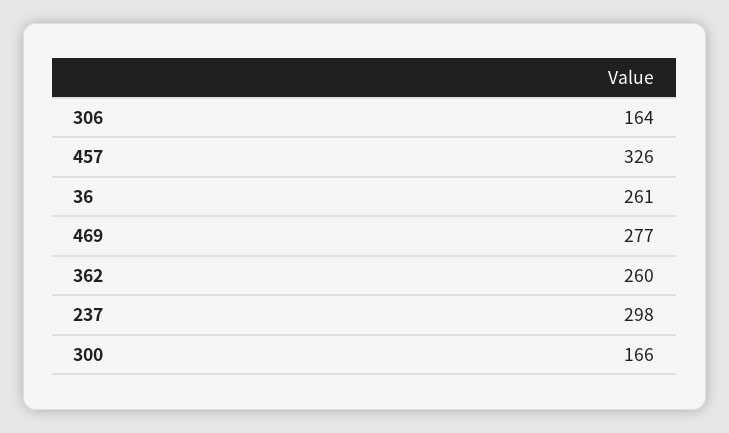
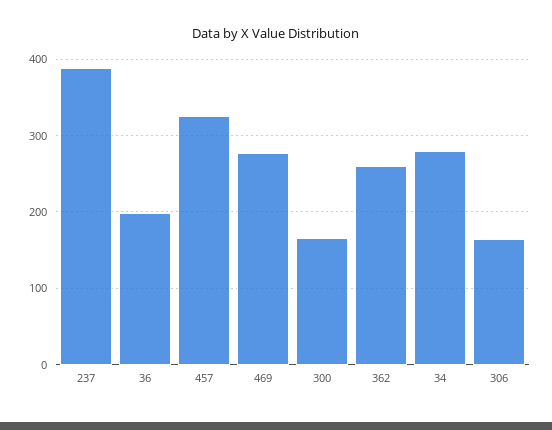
  {
    "306": 164,
    "457": 326,
-   "36": 261,
+   "36": 200,
    "469": 277,
    "362": 260,
-   "237": 298,
+   "237": 390,
-   "300": 166
+   "300": 166,
+   "34": 280
  }

